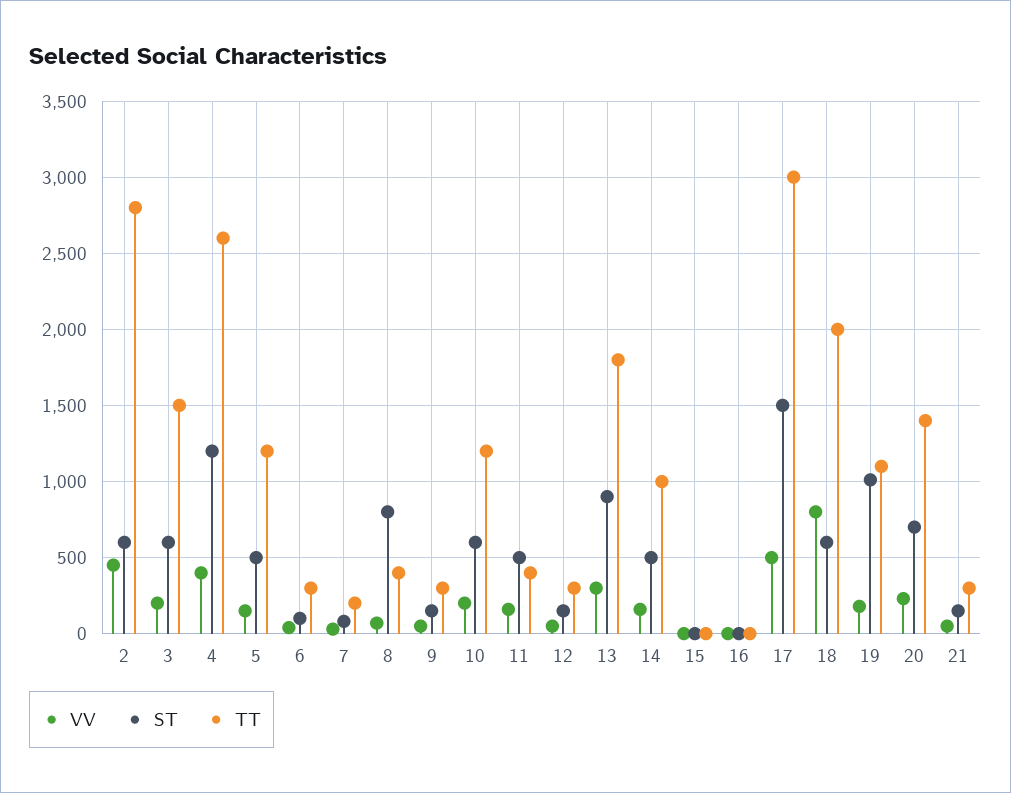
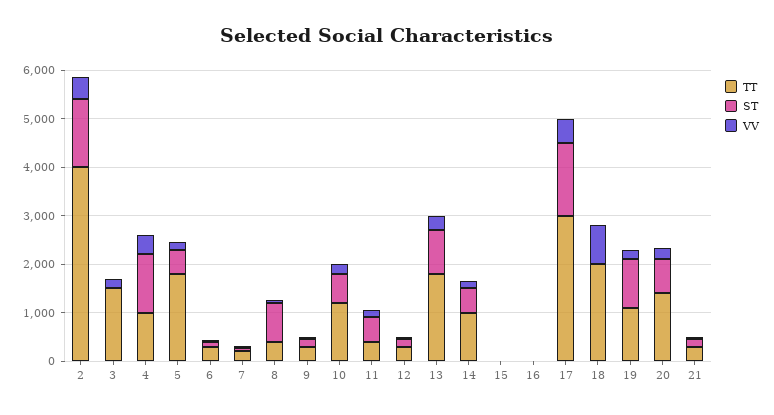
  {
    "VV": {
      "2": 450,
      "3": 200,
      "4": 400,
      "5": 150,
      "6": 50,
      "7": 50,
      "8": 50,
      "9": 50,
      "10": 200,
      "11": 150,
      "12": 50,
      "13": 300,
      "14": 150,
      "15": 0,
      "16": 0,
      "17": 500,
      "18": 800,
      "19": 200,
      "20": 250,
      "21": 50
    },
    "ST": {
-     "2": 600,
+     "2": 1400,
-     "3": 600,
+     "3": 0,
      "4": 1200,
      "5": 500,
      "6": 100,
      "7": 100,
      "8": 800,
      "9": 150,
      "10": 600,
      "11": 500,
      "12": 150,
      "13": 900,
      "14": 500,
      "15": 0,
      "16": 0,
      "17": 1500,
-     "18": 600,
+     "18": 0,
      "19": 1000,
      "20": 700,
      "21": 150
    },
    "TT": {
-     "2": 2800,
+     "2": 4000,
      "3": 1500,
-     "4": 2600,
+     "4": 1000,
-     "5": 1200,
+     "5": 1800,
      "6": 300,
      "7": 200,
      "8": 400,
      "9": 300,
      "10": 1200,
      "11": 400,
      "12": 300,
      "13": 1800,
      "14": 1000,
      "15": 0,
      "16": 0,
      "17": 3000,
      "18": 2000,
      "19": 1100,
      "20": 1400,
      "21": 300
    }
  }

